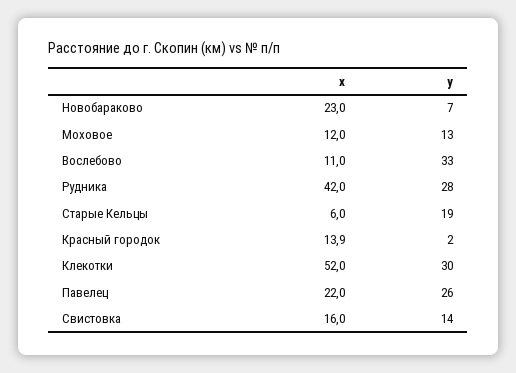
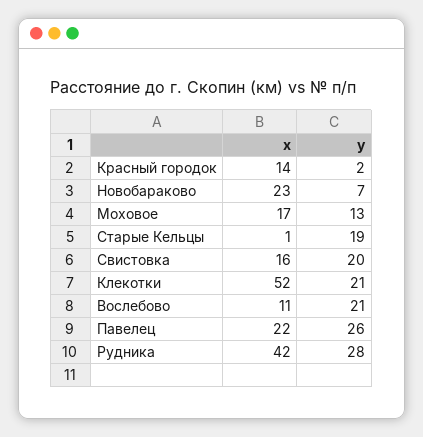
  {
    "x": {
      "Новобараково": 23,
-     "Моховое": 12,
+     "Моховое": 17,
      "Вослебово": 11,
      "Рудника": 42,
-     "Старые Кельцы": 6,
+     "Старые Кельцы": 1,
      "Красный городок": 13.9,
      "Клекотки": 52,
      "Павелец": 22,
      "Свистовка": 16
    },
    "y": {
      "Новобараково": 7,
      "Моховое": 13,
-     "Вослебово": 33,
+     "Вослебово": 21,
      "Рудника": 28,
      "Старые Кельцы": 19,
      "Красный городок": 2,
-     "Клекотки": 30,
+     "Клекотки": 21,
      "Павелец": 26,
-     "Свистовка": 14
+     "Свистовка": 20
    }
  }

